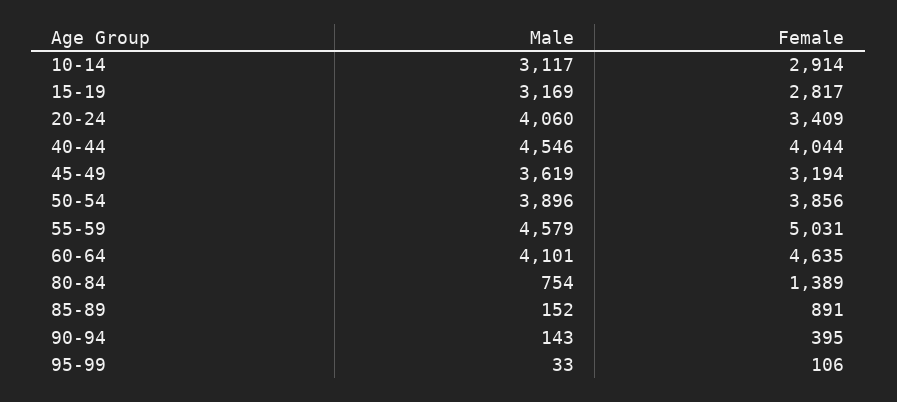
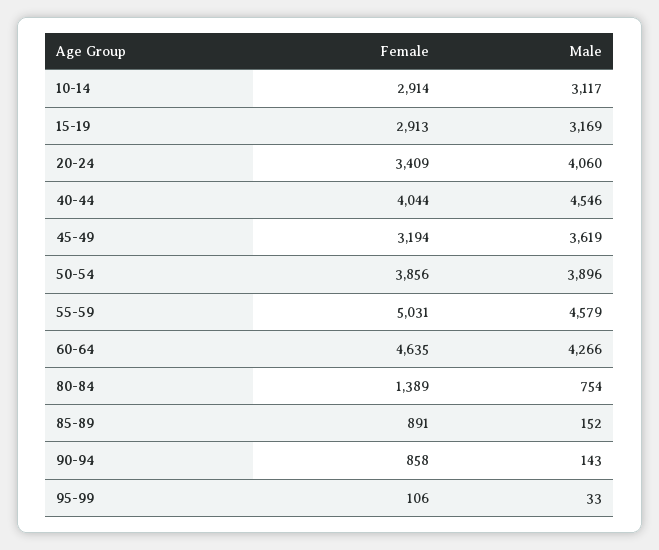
  {
    "Male": {
      "10-14": 3117,
      "15-19": 3169,
      "20-24": 4060,
      "40-44": 4546,
      "45-49": 3619,
      "50-54": 3896,
      "55-59": 4579,
-     "60-64": 4101,
+     "60-64": 4266,
      "80-84": 754,
      "85-89": 152,
      "90-94": 143,
      "95-99": 33
    },
    "Female": {
      "10-14": 2914,
-     "15-19": 2817,
+     "15-19": 2913,
      "20-24": 3409,
      "40-44": 4044,
      "45-49": 3194,
      "50-54": 3856,
      "55-59": 5031,
      "60-64": 4635,
      "80-84": 1389,
      "85-89": 891,
-     "90-94": 395,
+     "90-94": 858,
      "95-99": 106
    }
  }

